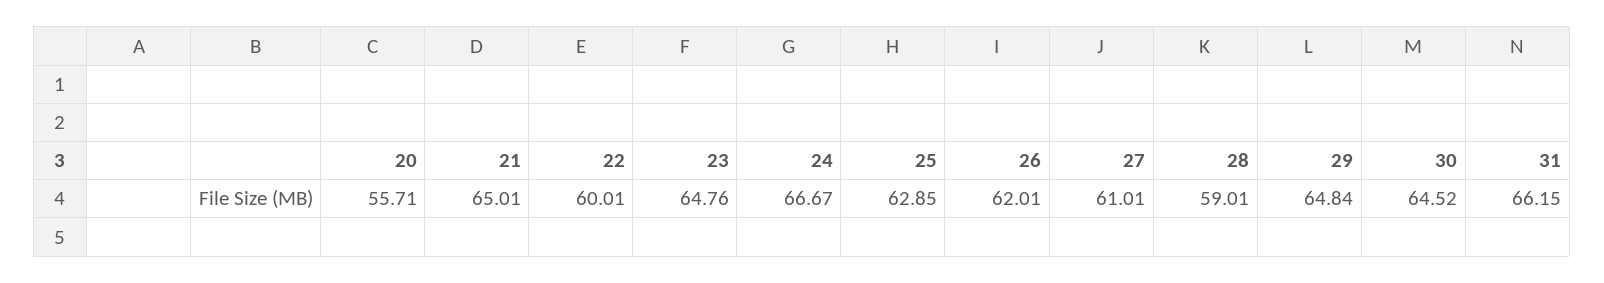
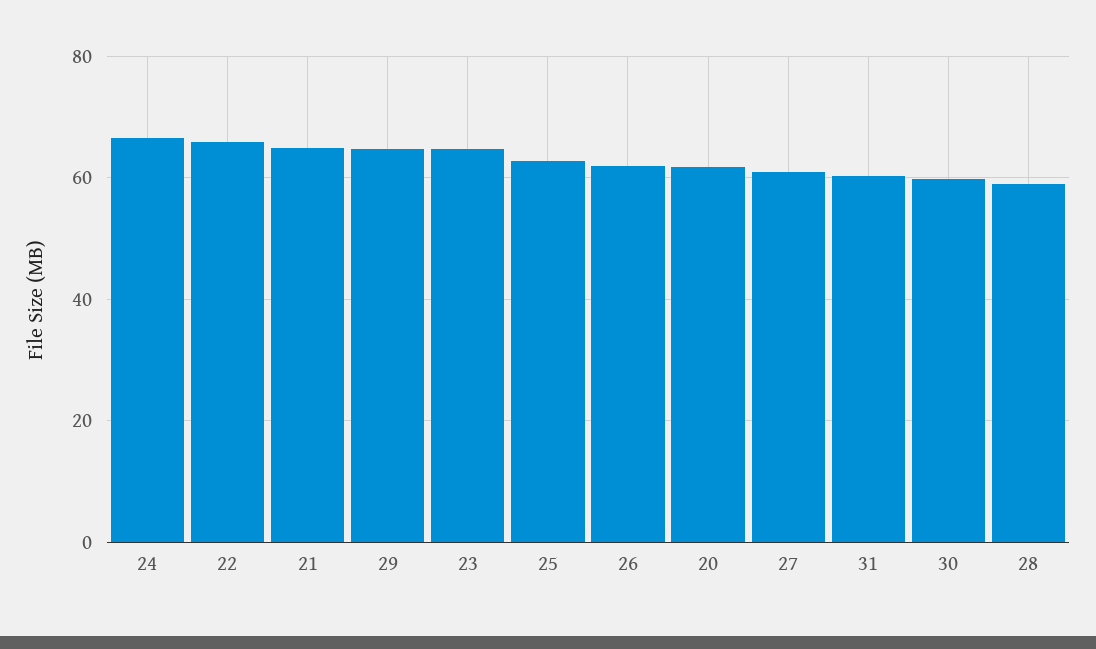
  {
-   "20": 55.71,
+   "20": 62,
    "21": 65.01,
-   "22": 60.01,
+   "22": 66,
    "23": 64.76,
    "24": 66.67,
    "25": 62.85,
    "26": 62.01,
    "27": 61.01,
    "28": 59.01,
    "29": 64.84,
-   "30": 64.52,
+   "30": 60,
-   "31": 66.15
+   "31": 60
  }

